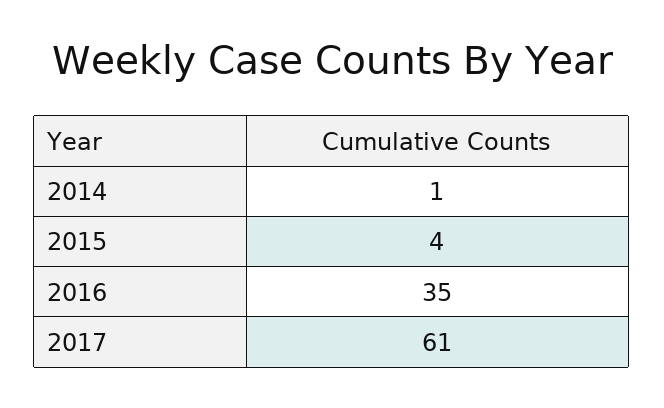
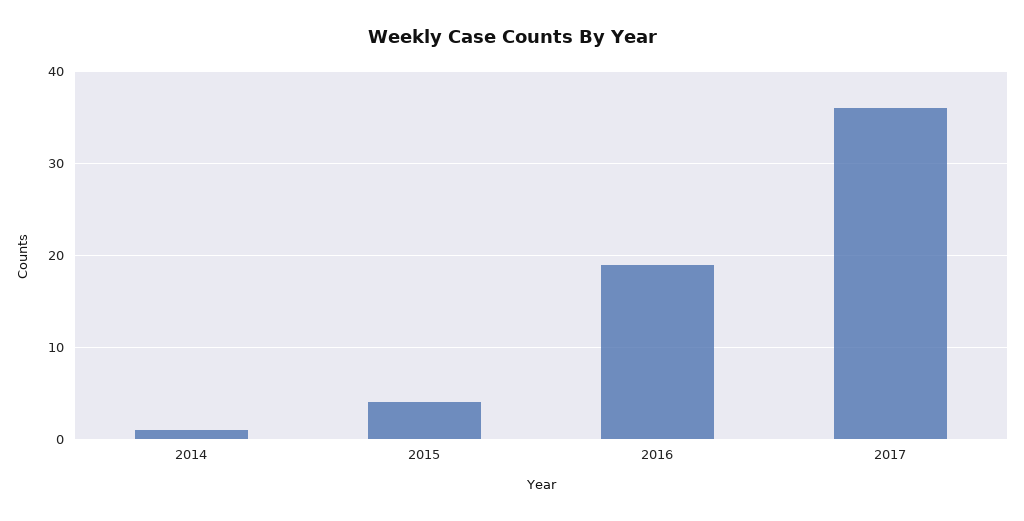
  {
    "2014": 1,
    "2015": 4,
-   "2016": 35,
+   "2016": 19,
-   "2017": 61
+   "2017": 36
  }

